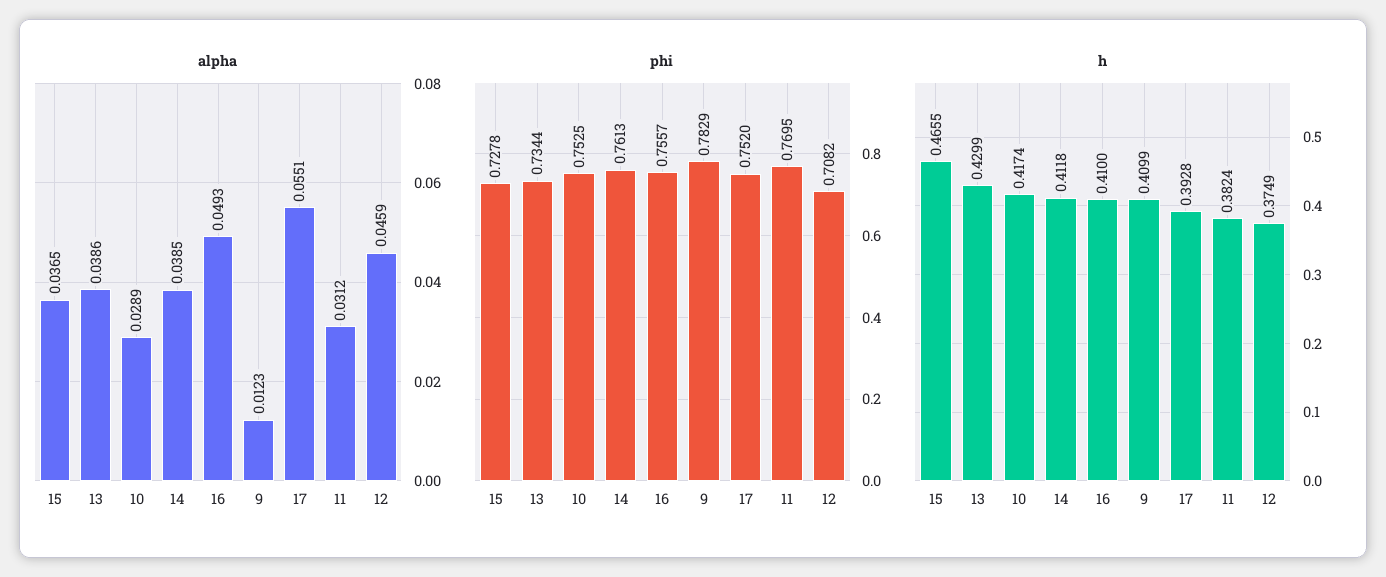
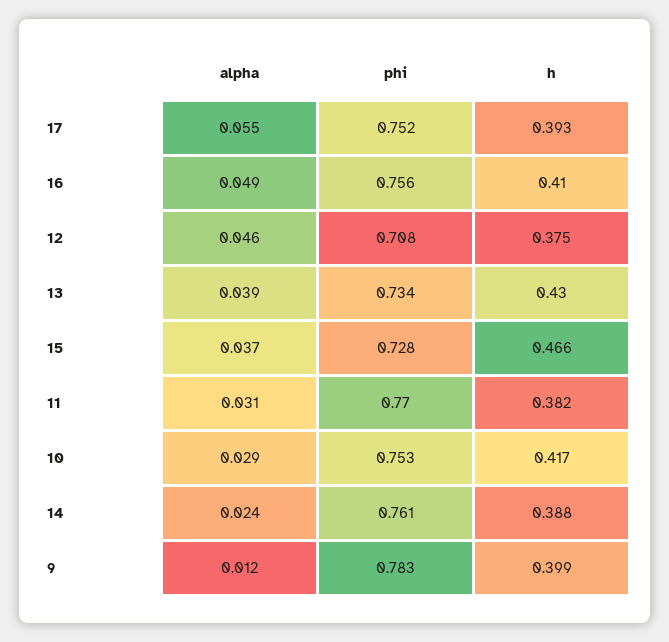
  {
    "alpha": {
      "15": 0.0365,
      "13": 0.0386,
      "10": 0.0289,
-     "14": 0.0385,
+     "14": 0.024,
      "16": 0.0493,
      "9": 0.0123,
      "17": 0.0551,
      "11": 0.0312,
      "12": 0.0459
    },
    "phi": {
      "15": 0.7278,
      "13": 0.7344,
      "10": 0.7525,
      "14": 0.7613,
      "16": 0.7557,
      "9": 0.7829,
      "17": 0.752,
      "11": 0.7695,
      "12": 0.7082
    },
    "h": {
      "15": 0.4655,
      "13": 0.4299,
      "10": 0.4174,
-     "14": 0.4118,
+     "14": 0.388,
      "16": 0.41,
-     "9": 0.4099,
+     "9": 0.399,
      "17": 0.3928,
      "11": 0.3824,
      "12": 0.3749
    }
  }

